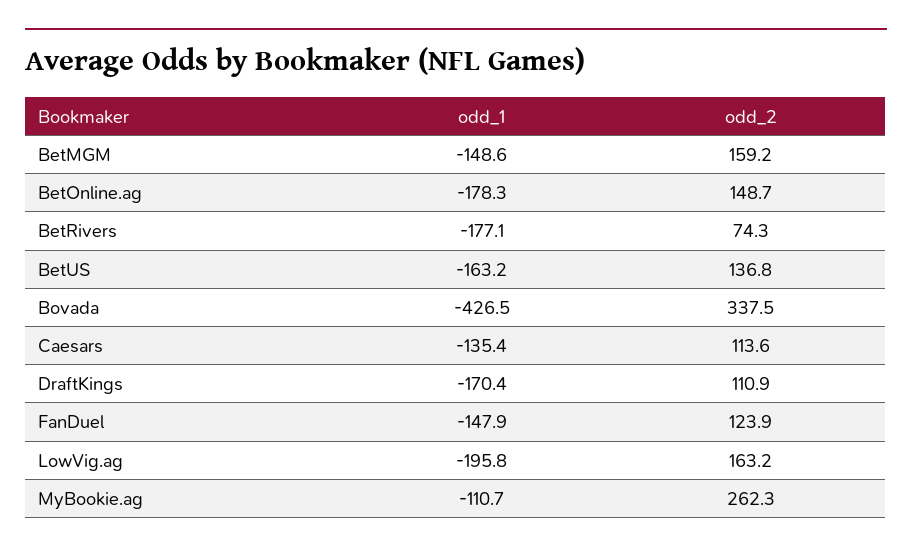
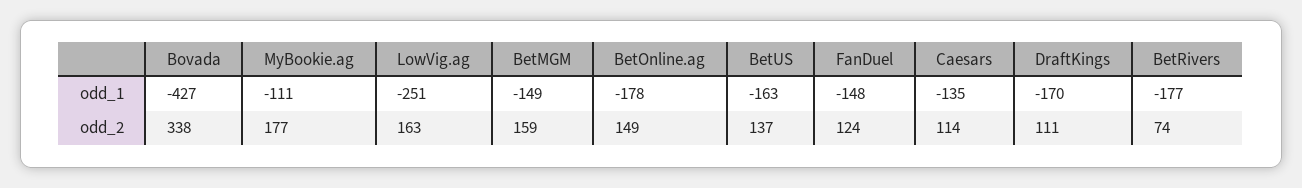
  {
    "odd_1": {
      "BetMGM": -148.6,
      "BetOnline.ag": -178.3,
      "BetRivers": -177.1,
      "BetUS": -163.2,
      "Bovada": -426.5,
      "Caesars": -135.4,
      "DraftKings": -170.4,
      "FanDuel": -147.9,
-     "LowVig.ag": -195.8,
+     "LowVig.ag": -251,
      "MyBookie.ag": -110.7
    },
    "odd_2": {
      "BetMGM": 159.2,
      "BetOnline.ag": 148.7,
      "BetRivers": 74.3,
      "BetUS": 136.8,
      "Bovada": 337.5,
      "Caesars": 113.6,
      "DraftKings": 110.9,
      "FanDuel": 123.9,
      "LowVig.ag": 163.2,
-     "MyBookie.ag": 262.3
+     "MyBookie.ag": 177
    }
  }

